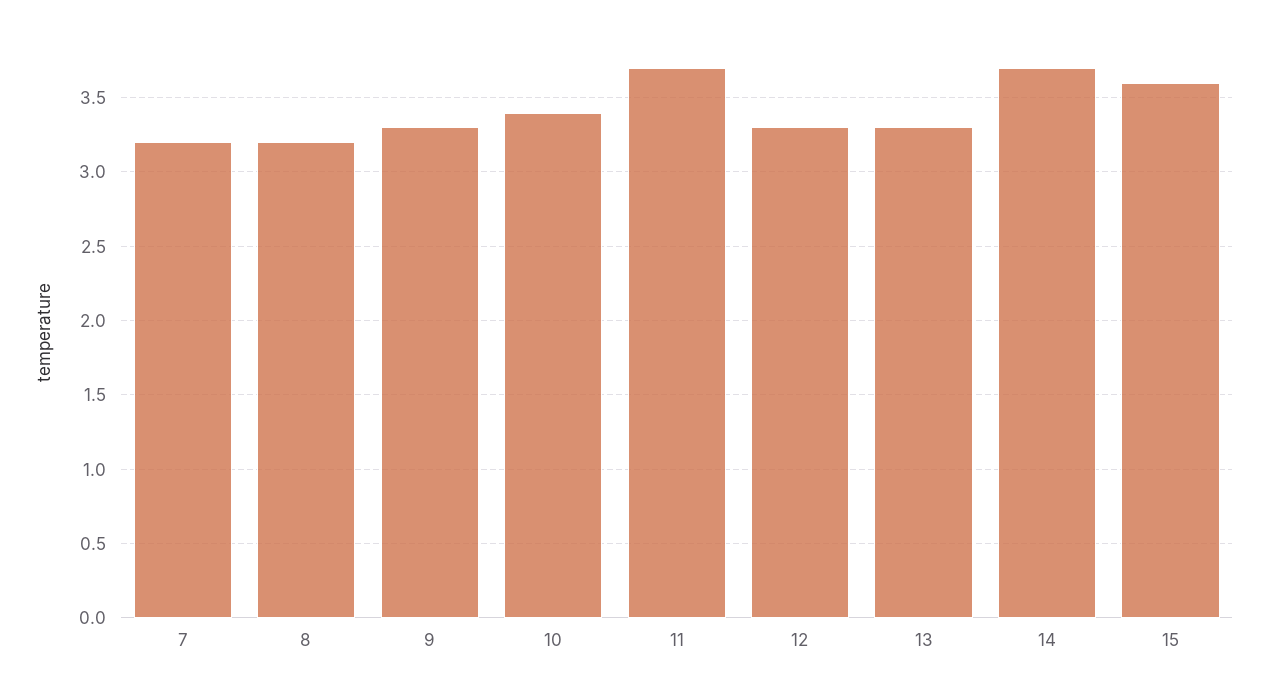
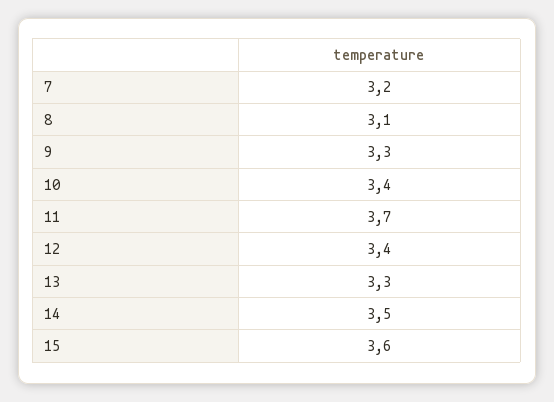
  {
    "7": 3.2,
-   "8": 3.2,
+   "8": 3.1,
    "9": 3.3,
    "10": 3.4,
    "11": 3.7,
-   "12": 3.3,
+   "12": 3.4,
    "13": 3.3,
-   "14": 3.7,
+   "14": 3.5,
    "15": 3.6
  }

